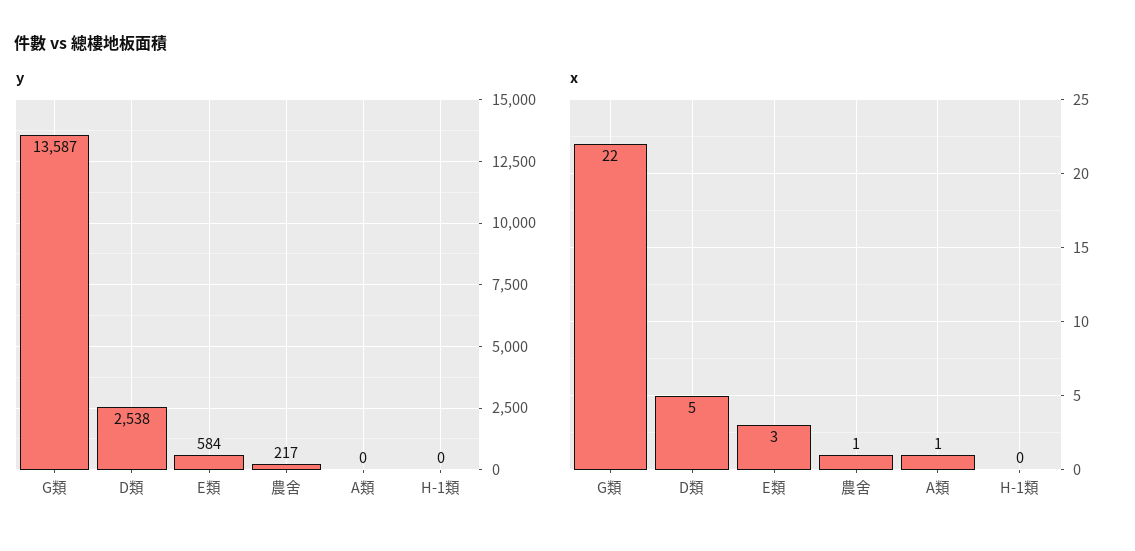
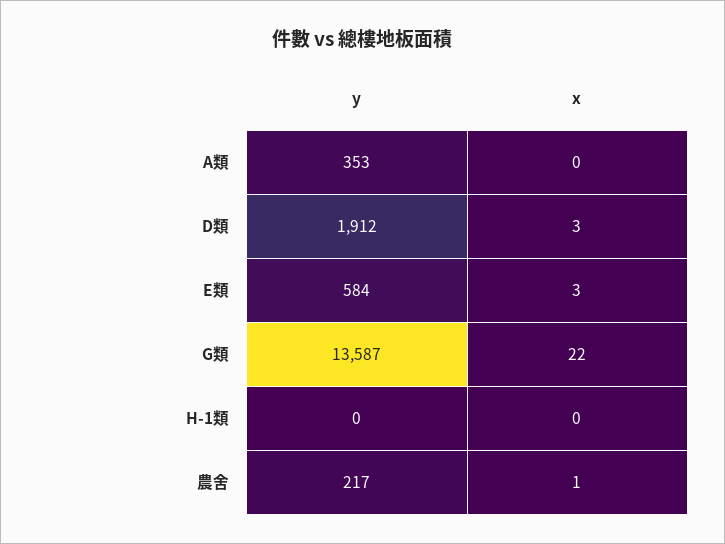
  {
    "y": {
      "G類": 13587,
-     "D類": 2538,
+     "D類": 1912,
      "E類": 584,
      "農舍": 217,
-     "A類": 0,
+     "A類": 353,
      "H-1類": 0
    },
    "x": {
      "G類": 22,
-     "D類": 5,
+     "D類": 3,
      "E類": 3,
      "農舍": 1,
-     "A類": 1,
+     "A類": 0,
      "H-1類": 0
    }
  }

